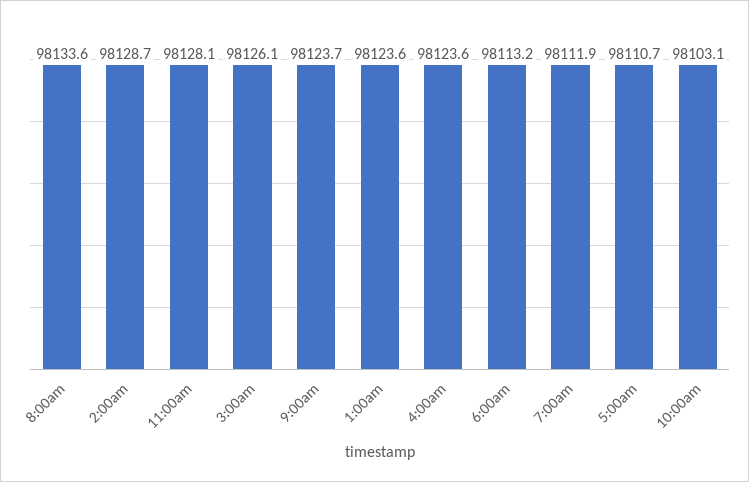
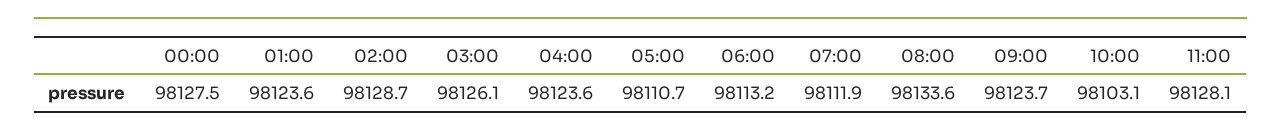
  {
    "8:00am": 98133.6,
    "2:00am": 98128.7,
    "11:00am": 98128.1,
    "3:00am": 98126.1,
    "9:00am": 98123.7,
    "1:00am": 98123.6,
    "4:00am": 98123.6,
    "6:00am": 98113.2,
    "7:00am": 98111.9,
    "5:00am": 98110.7,
-   "10:00am": 98103.1
+   "10:00am": 98103.1,
+   "00:00": 98127.5
  }

